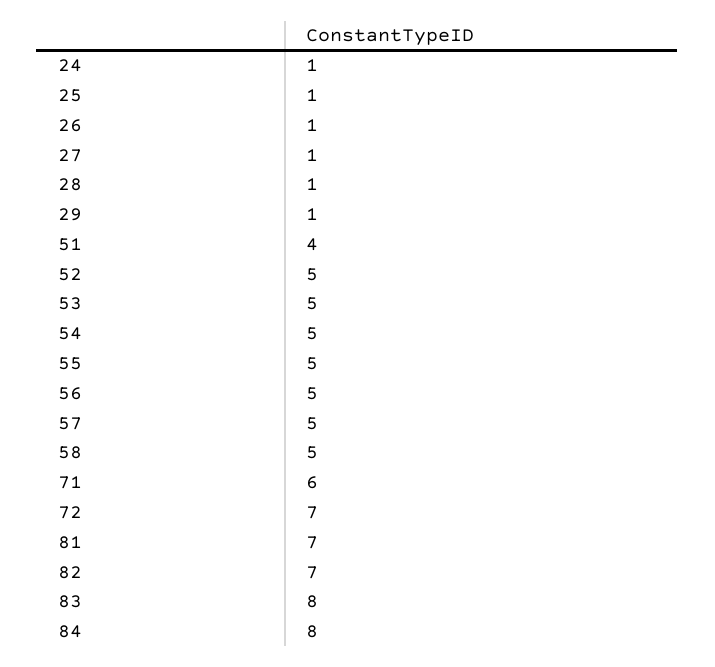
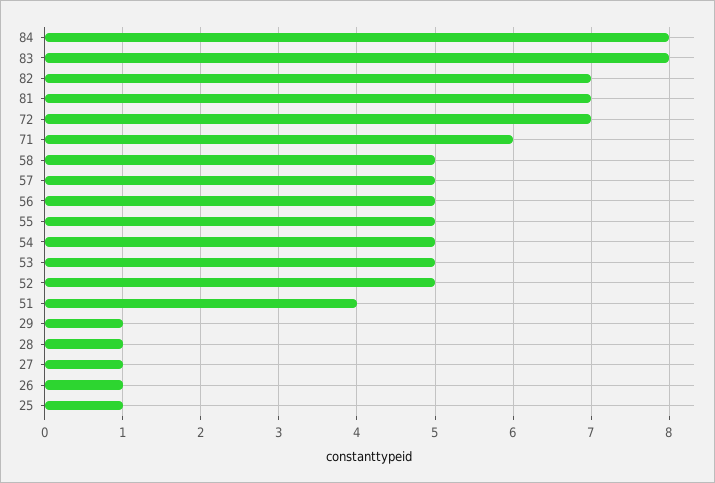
  {
-   "24": 1,
    "25": 1,
    "26": 1,
    "27": 1,
    "28": 1,
    "29": 1,
    "51": 4,
    "52": 5,
    "53": 5,
    "54": 5,
    "55": 5,
    "56": 5,
    "57": 5,
    "58": 5,
    "71": 6,
    "72": 7,
    "81": 7,
    "82": 7,
    "83": 8,
    "84": 8
  }

